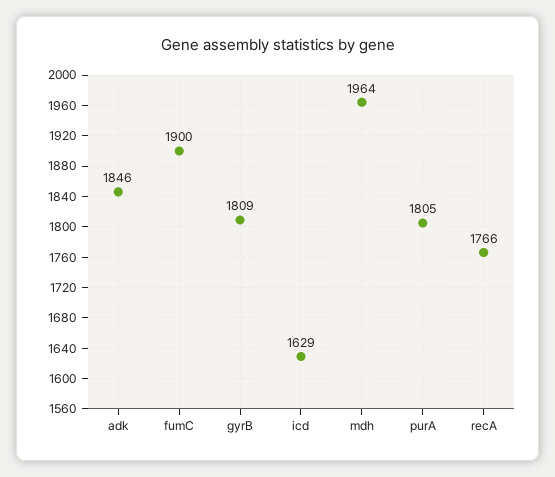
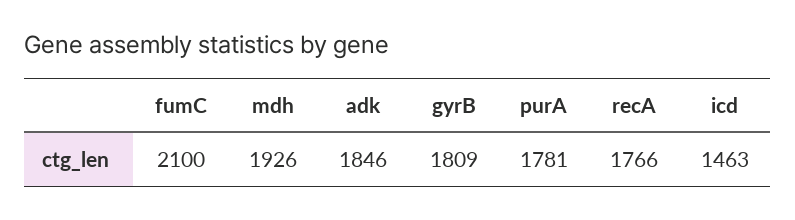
  {
    "adk": 1846,
-   "fumC": 1900,
+   "fumC": 2100,
    "gyrB": 1809,
-   "icd": 1629,
+   "icd": 1463,
-   "mdh": 1964,
+   "mdh": 1926,
-   "purA": 1805,
+   "purA": 1781,
    "recA": 1766
  }

